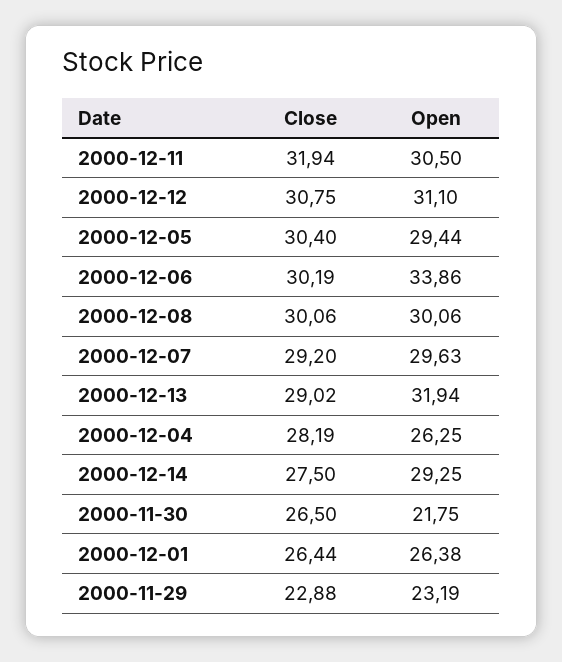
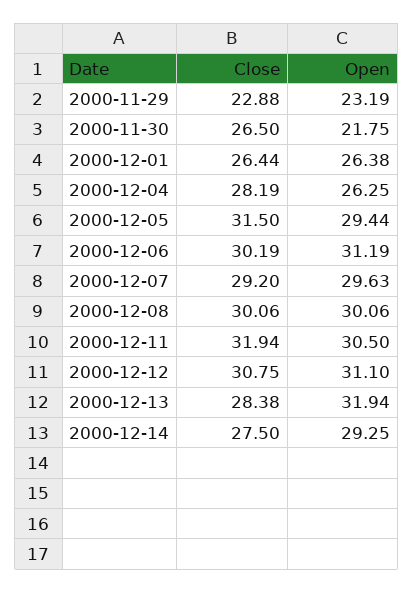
  {
    "Close": {
      "2000-12-11": 31.94,
      "2000-12-12": 30.75,
-     "2000-12-05": 30.4,
+     "2000-12-05": 31.5,
      "2000-12-06": 30.19,
      "2000-12-08": 30.06,
      "2000-12-07": 29.2,
-     "2000-12-13": 29.02,
+     "2000-12-13": 28.38,
      "2000-12-04": 28.19,
      "2000-12-14": 27.5,
      "2000-11-30": 26.5,
      "2000-12-01": 26.44,
      "2000-11-29": 22.88
    },
    "Open": {
      "2000-12-11": 30.5,
      "2000-12-12": 31.1,
      "2000-12-05": 29.44,
-     "2000-12-06": 33.86,
+     "2000-12-06": 31.19,
      "2000-12-08": 30.06,
      "2000-12-07": 29.63,
      "2000-12-13": 31.94,
      "2000-12-04": 26.25,
      "2000-12-14": 29.25,
      "2000-11-30": 21.75,
      "2000-12-01": 26.38,
      "2000-11-29": 23.19
    }
  }

